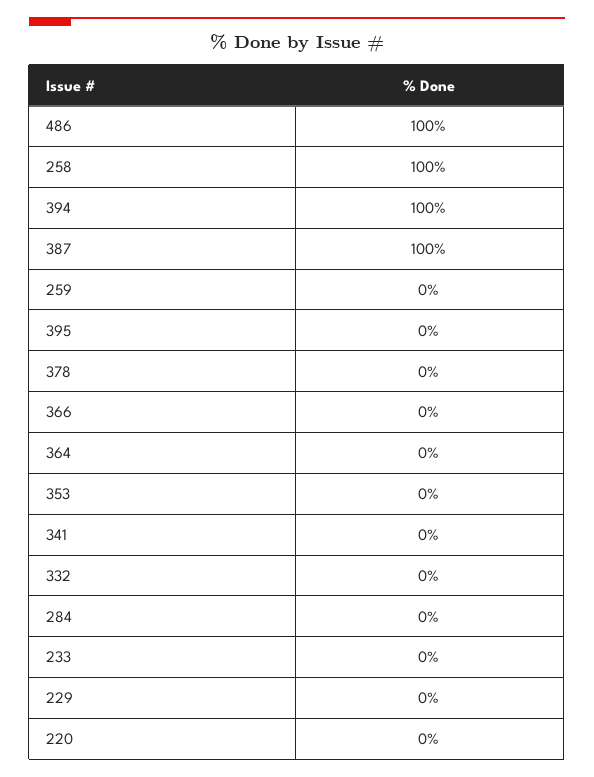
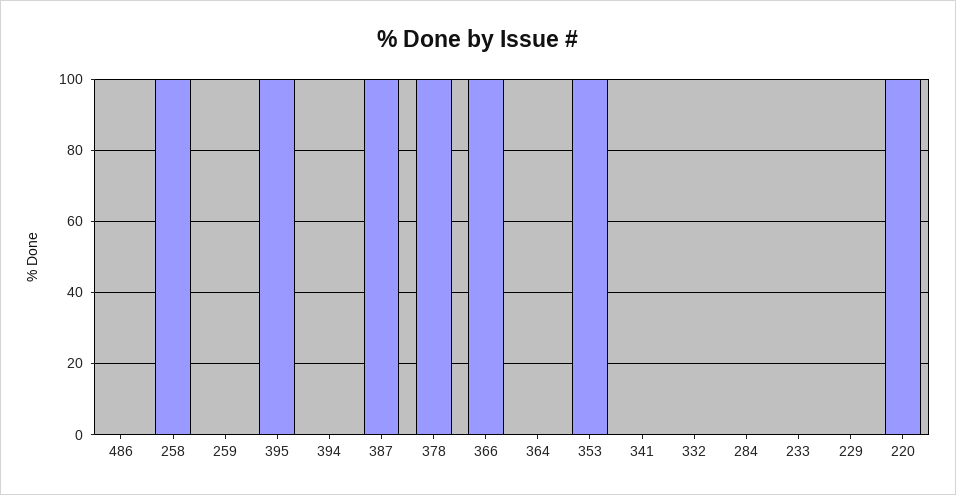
  {
-   "486": 100,
+   "486": 0,
    "258": 100,
-   "394": 100,
+   "394": 0,
    "387": 100,
    "259": 0,
-   "395": 0,
+   "395": 100,
-   "378": 0,
+   "378": 100,
-   "366": 0,
+   "366": 100,
    "364": 0,
-   "353": 0,
+   "353": 100,
    "341": 0,
    "332": 0,
    "284": 0,
    "233": 0,
    "229": 0,
-   "220": 0
+   "220": 100
  }

